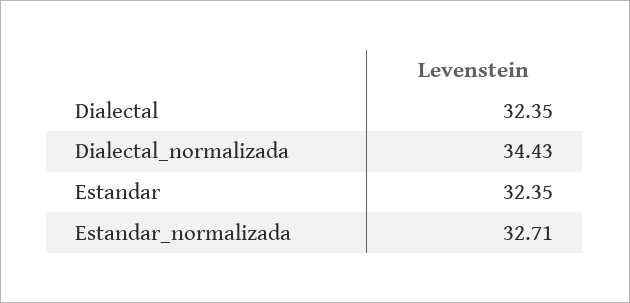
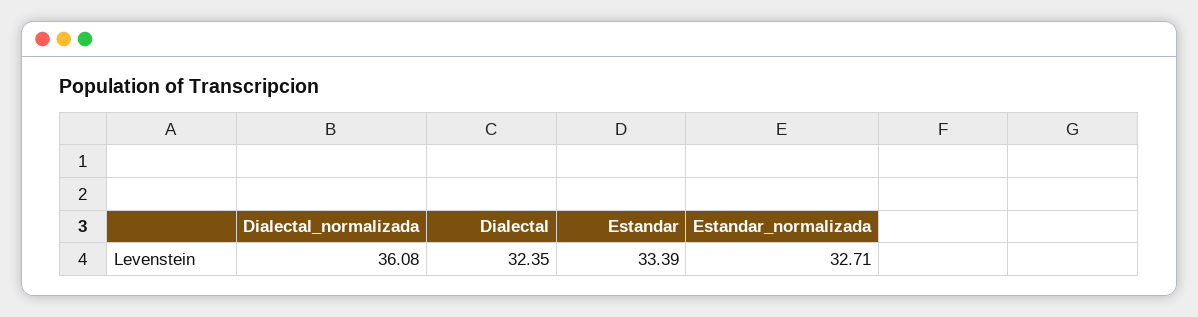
  {
    "Dialectal": 32.35,
-   "Dialectal_normalizada": 34.43,
+   "Dialectal_normalizada": 36.08,
-   "Estandar": 32.35,
+   "Estandar": 33.39,
    "Estandar_normalizada": 32.71
  }

